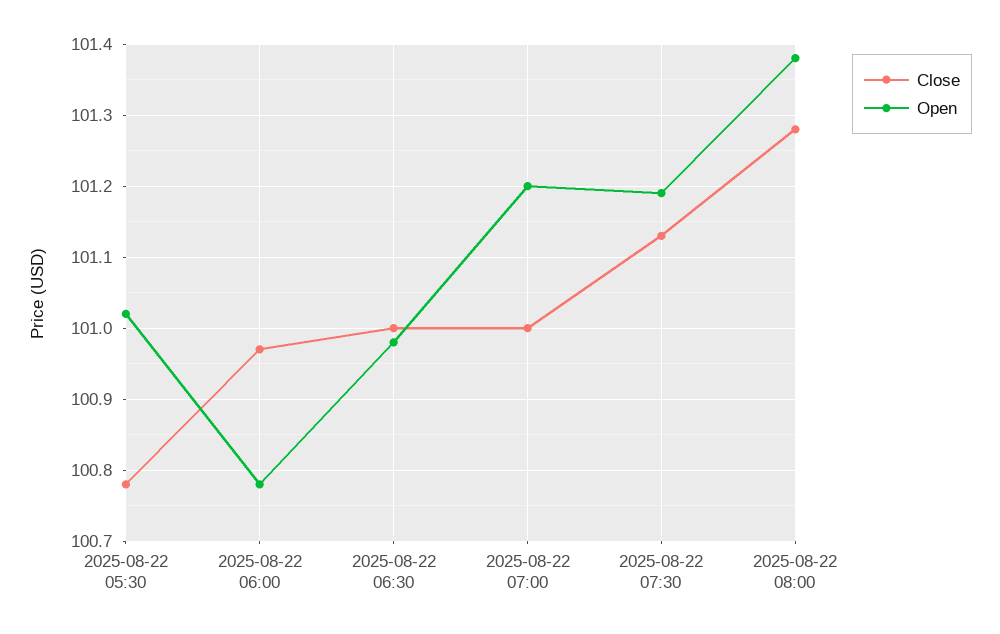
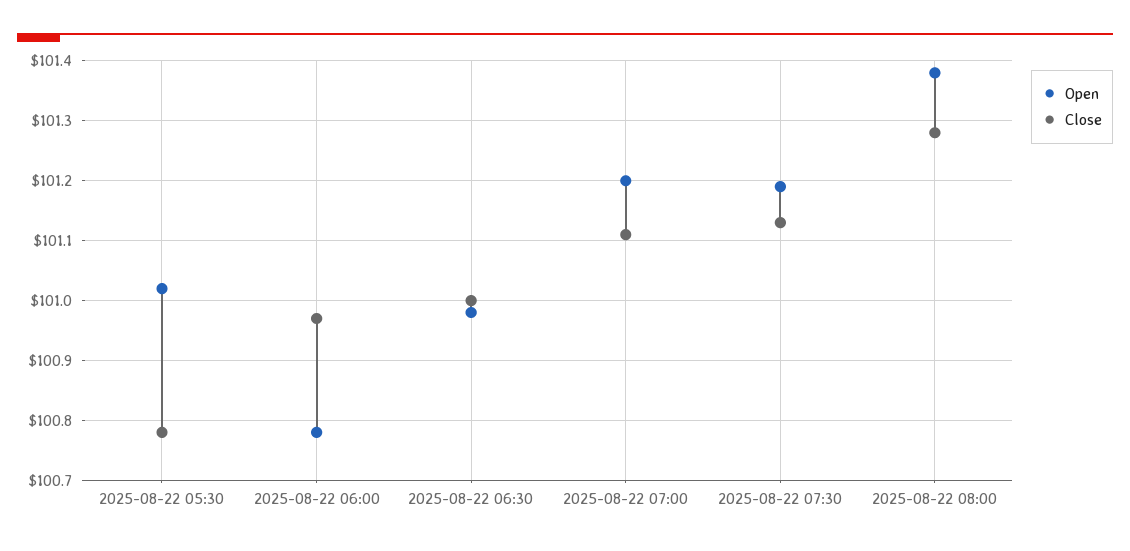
  {
    "Close": {
      "2025-08-22 05:30": 100.78,
      "2025-08-22 06:00": 100.97,
      "2025-08-22 06:30": 101,
-     "2025-08-22 07:00": 101,
+     "2025-08-22 07:00": 101.1,
      "2025-08-22 07:30": 101.13,
      "2025-08-22 08:00": 101.28
    },
    "Open": {
      "2025-08-22 05:30": 101.02,
      "2025-08-22 06:00": 100.78,
      "2025-08-22 06:30": 100.98,
      "2025-08-22 07:00": 101.2,
      "2025-08-22 07:30": 101.19,
      "2025-08-22 08:00": 101.38
    }
  }

